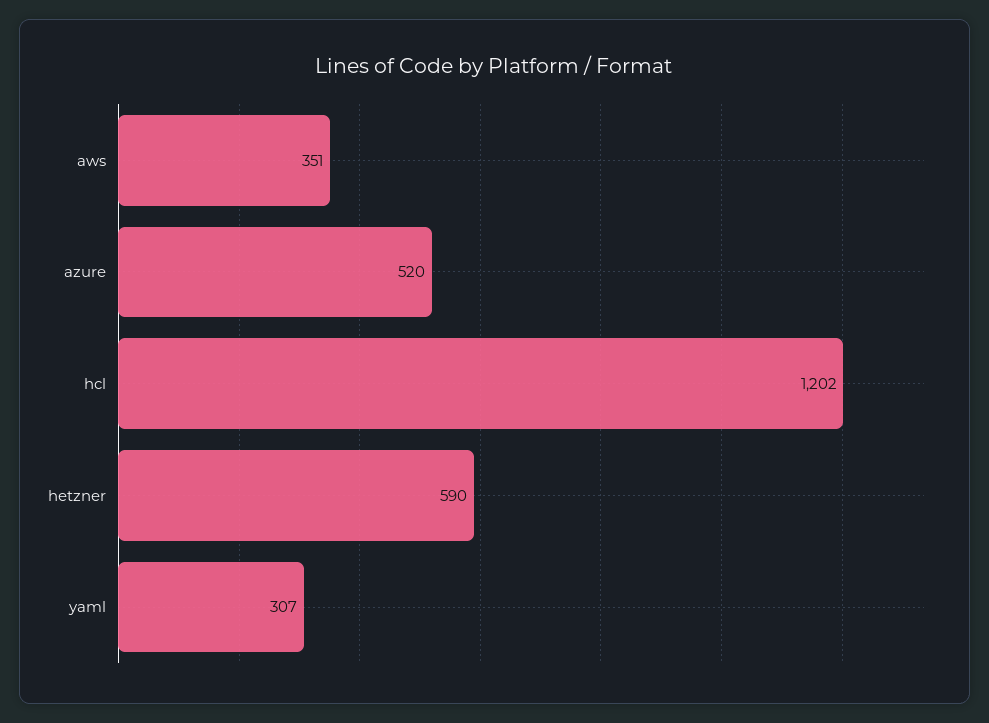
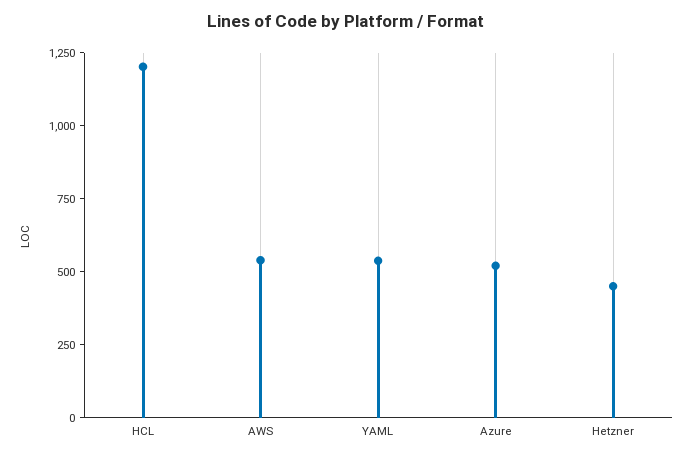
  {
-   "aws": 351,
+   "aws": 550,
    "azure": 520,
    "hcl": 1202,
-   "hetzner": 590,
+   "hetzner": 450,
-   "yaml": 307
+   "yaml": 550
  }

